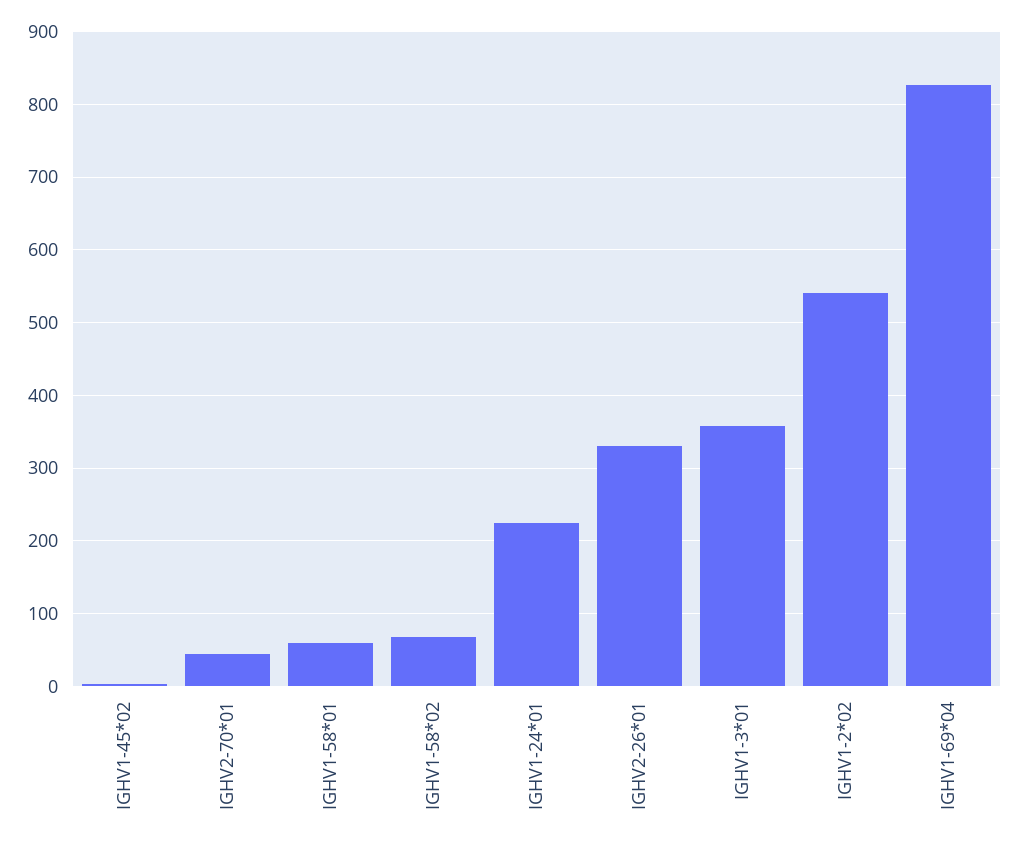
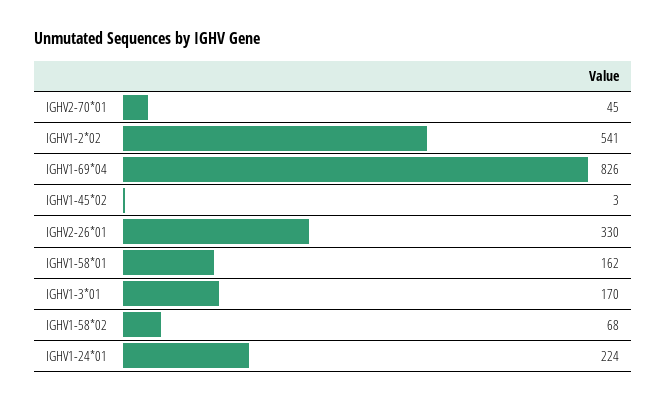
  {
    "IGHV1-45*02": 3,
    "IGHV2-70*01": 45,
-   "IGHV1-58*01": 60,
+   "IGHV1-58*01": 162,
    "IGHV1-58*02": 68,
    "IGHV1-24*01": 224,
    "IGHV2-26*01": 330,
-   "IGHV1-3*01": 360,
+   "IGHV1-3*01": 170,
    "IGHV1-2*02": 541,
    "IGHV1-69*04": 826
  }

